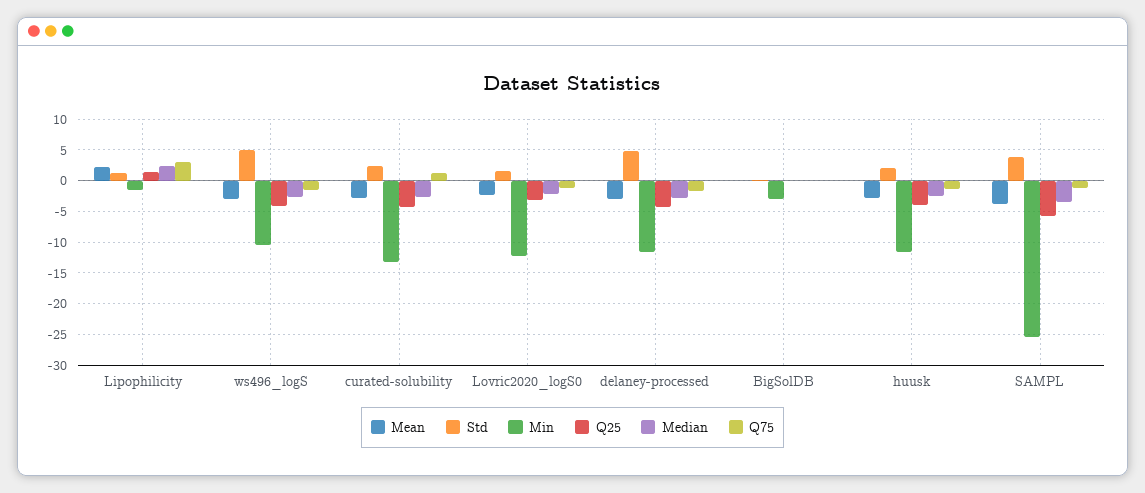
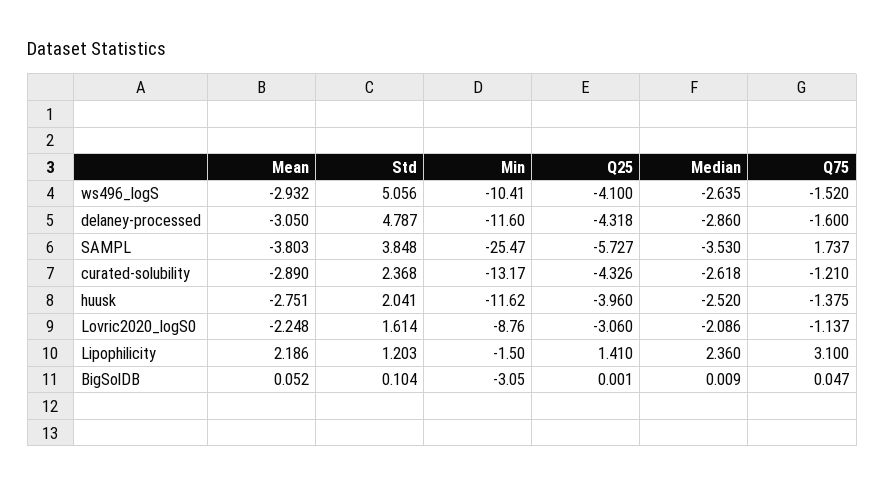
  {
    "Mean": {
      "Lipophilicity": 2.186,
      "ws496_logS": -2.932,
      "curated-solubility": -2.89,
      "Lovric2020_logS0": -2.248,
      "delaney-processed": -3.05,
      "BigSolDB": 0.052,
      "huusk": -2.751,
      "SAMPL": -3.803
    },
    "Std": {
      "Lipophilicity": 1.203,
      "ws496_logS": 5.056,
      "curated-solubility": 2.368,
      "Lovric2020_logS0": 1.614,
      "delaney-processed": 4.787,
      "BigSolDB": 0.104,
      "huusk": 2.041,
      "SAMPL": 3.848
    },
    "Min": {
      "Lipophilicity": -1.5,
      "ws496_logS": -10.41,
      "curated-solubility": -13.17,
-     "Lovric2020_logS0": -12,
+     "Lovric2020_logS0": -8.76,
      "delaney-processed": -11.6,
      "BigSolDB": -3.05,
      "huusk": -11.62,
      "SAMPL": -25.47
    },
    "Q25": {
      "Lipophilicity": 1.41,
      "ws496_logS": -4.1,
      "curated-solubility": -4.326,
      "Lovric2020_logS0": -3.06,
      "delaney-processed": -4.318,
      "BigSolDB": 0.001,
      "huusk": -3.96,
      "SAMPL": -5.727
    },
    "Median": {
      "Lipophilicity": 2.36,
      "ws496_logS": -2.635,
      "curated-solubility": -2.618,
      "Lovric2020_logS0": -2.086,
      "delaney-processed": -2.86,
      "BigSolDB": 0.009,
      "huusk": -2.52,
      "SAMPL": -3.53
    },
    "Q75": {
      "Lipophilicity": 3.1,
      "ws496_logS": -1.52,
-     "curated-solubility": 1,
+     "curated-solubility": -1.21,
      "Lovric2020_logS0": -1.137,
      "delaney-processed": -1.6,
      "BigSolDB": 0.047,
      "huusk": -1.375,
-     "SAMPL": -1
+     "SAMPL": 1.737
    }
  }

